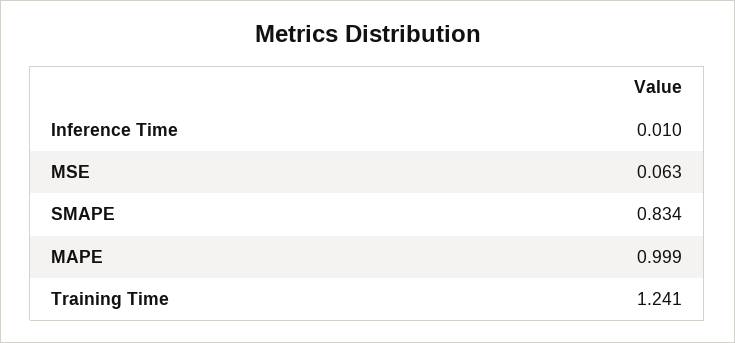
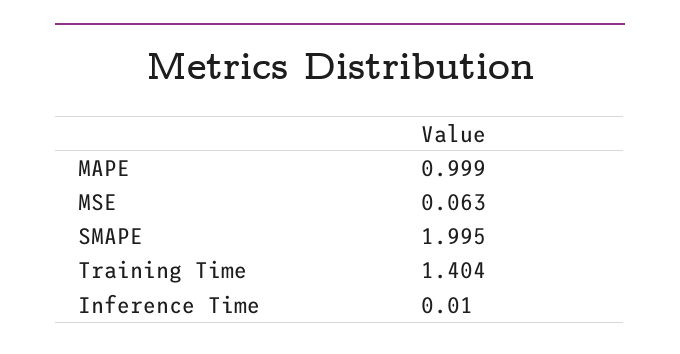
  {
    "Inference Time": 0.01,
    "MSE": 0.063,
-   "SMAPE": 0.834,
+   "SMAPE": 1.995,
    "MAPE": 0.999,
-   "Training Time": 1.241
+   "Training Time": 1.404
  }

